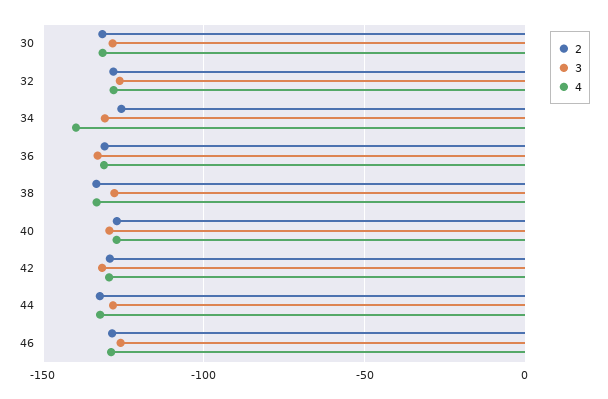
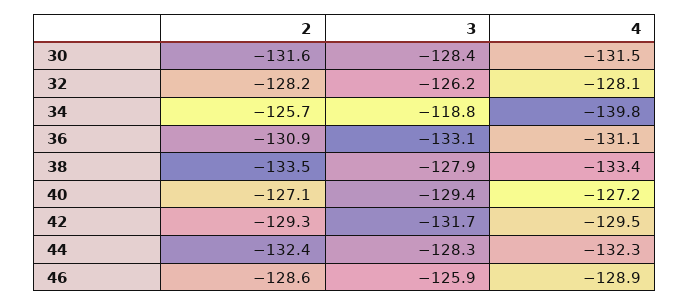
  {
    "2": {
      "30": -131.6,
      "32": -128.2,
      "34": -125.7,
      "36": -130.9,
      "38": -133.5,
      "40": -127.1,
      "42": -129.3,
      "44": -132.4,
      "46": -128.6
    },
    "3": {
      "30": -128.4,
      "32": -126.2,
-     "34": -130,
+     "34": -118.8,
      "36": -133.1,
      "38": -127.9,
      "40": -129.4,
      "42": -131.7,
      "44": -128.3,
      "46": -125.9
    },
    "4": {
      "30": -131.5,
      "32": -128.1,
      "34": -139.8,
      "36": -131.1,
      "38": -133.4,
      "40": -127.2,
      "42": -129.5,
      "44": -132.3,
      "46": -128.9
    }
  }

